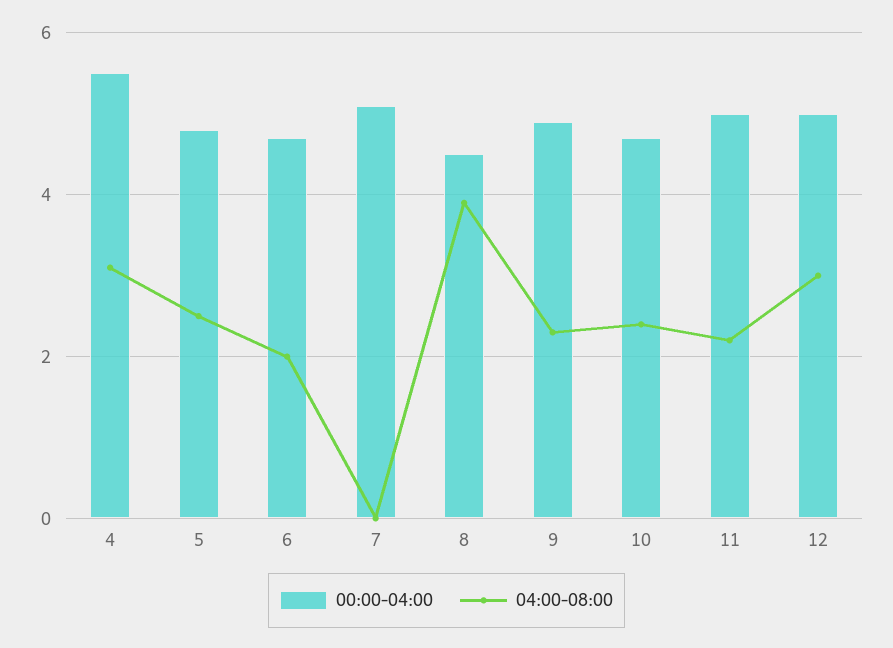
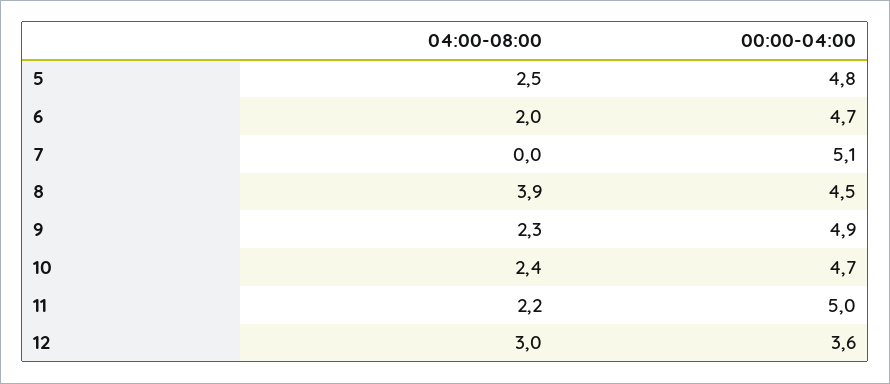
  {
    "00:00-04:00": {
-     "4": 5.5,
      "5": 4.8,
      "6": 4.7,
      "7": 5.1,
      "8": 4.5,
      "9": 4.9,
      "10": 4.7,
      "11": 5,
-     "12": 5
+     "12": 3.6
    },
    "04:00-08:00": {
-     "4": 3,
      "5": 2.5,
      "6": 2,
      "7": 0,
      "8": 3.9,
      "9": 2.3,
      "10": 2.4,
      "11": 2.2,
      "12": 3
    }
  }

